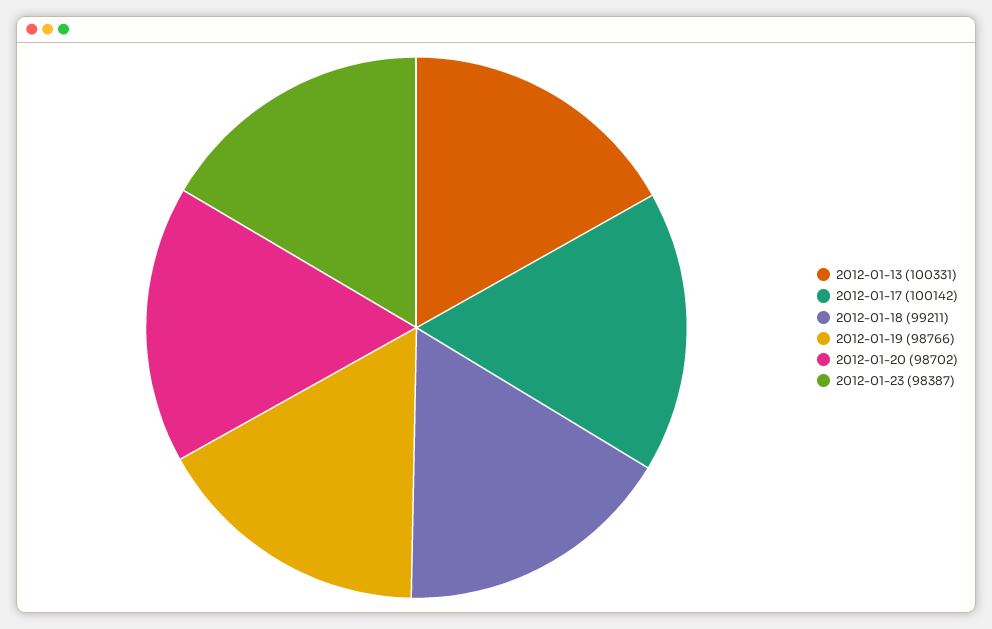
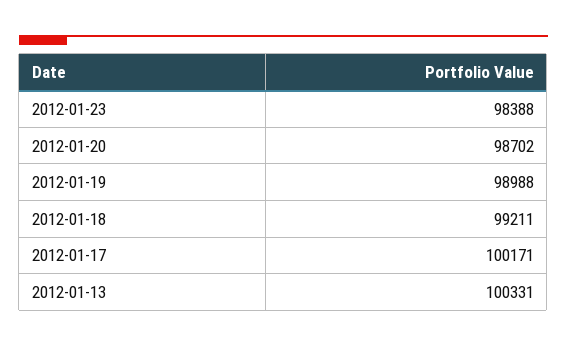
  {
    "2012-01-13": 100331,
-   "2012-01-17": 100142,
+   "2012-01-17": 100171,
    "2012-01-18": 99211,
-   "2012-01-19": 98766,
+   "2012-01-19": 98988,
    "2012-01-20": 98702,
-   "2012-01-23": 98387
+   "2012-01-23": 98388
  }

